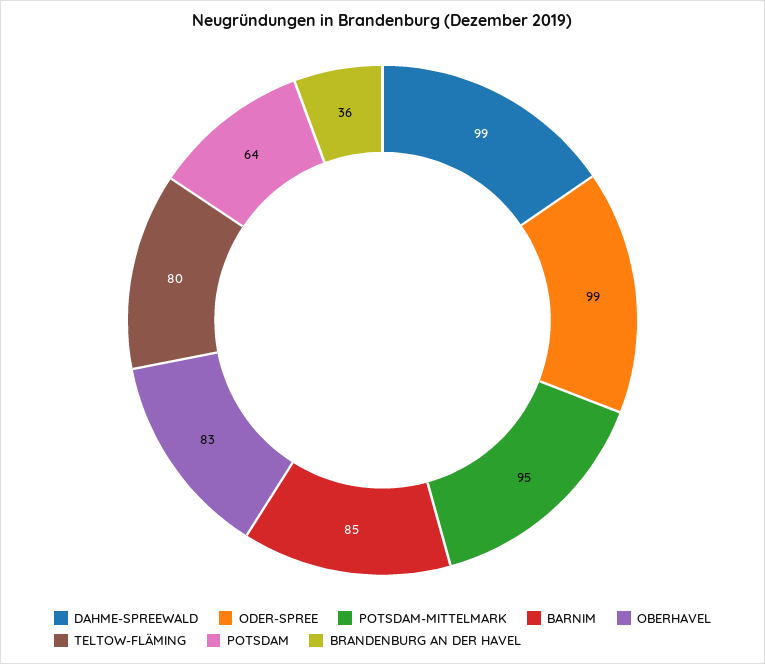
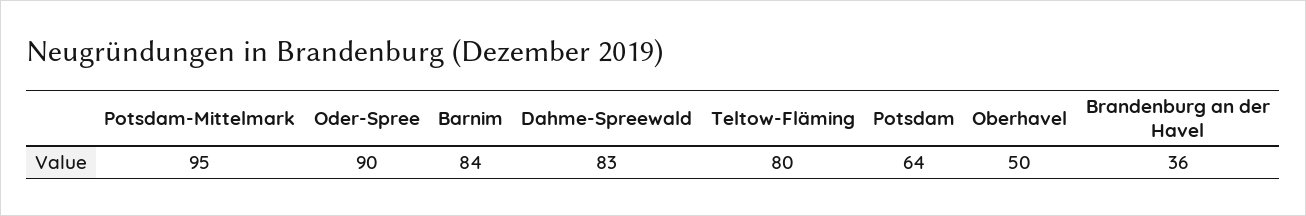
  {
-   "DAHME-SPREEWALD": 99,
+   "DAHME-SPREEWALD": 83,
-   "ODER-SPREE": 99,
+   "ODER-SPREE": 90,
    "POTSDAM-MITTELMARK": 95,
-   "BARNIM": 85,
+   "BARNIM": 84,
-   "OBERHAVEL": 83,
+   "OBERHAVEL": 50,
    "TELTOW-FLÄMING": 80,
    "POTSDAM": 64,
    "BRANDENBURG AN DER HAVEL": 36
  }

